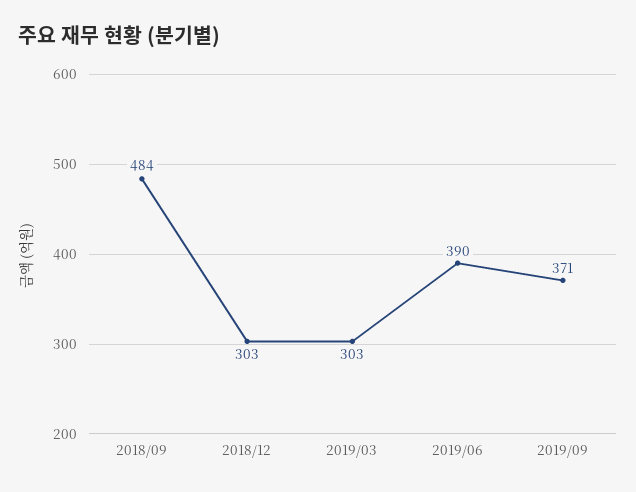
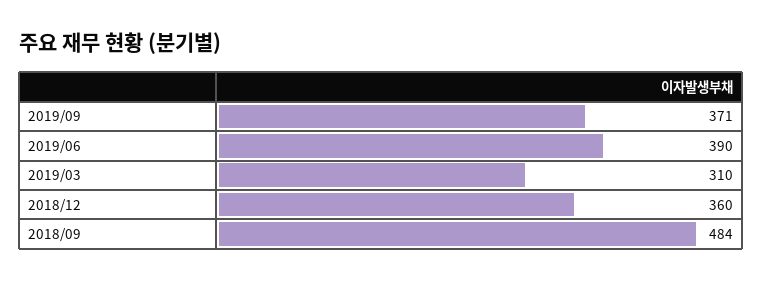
  {
    "2018/09": 484,
-   "2018/12": 303,
+   "2018/12": 360,
-   "2019/03": 303,
+   "2019/03": 310,
    "2019/06": 390,
    "2019/09": 371
  }

